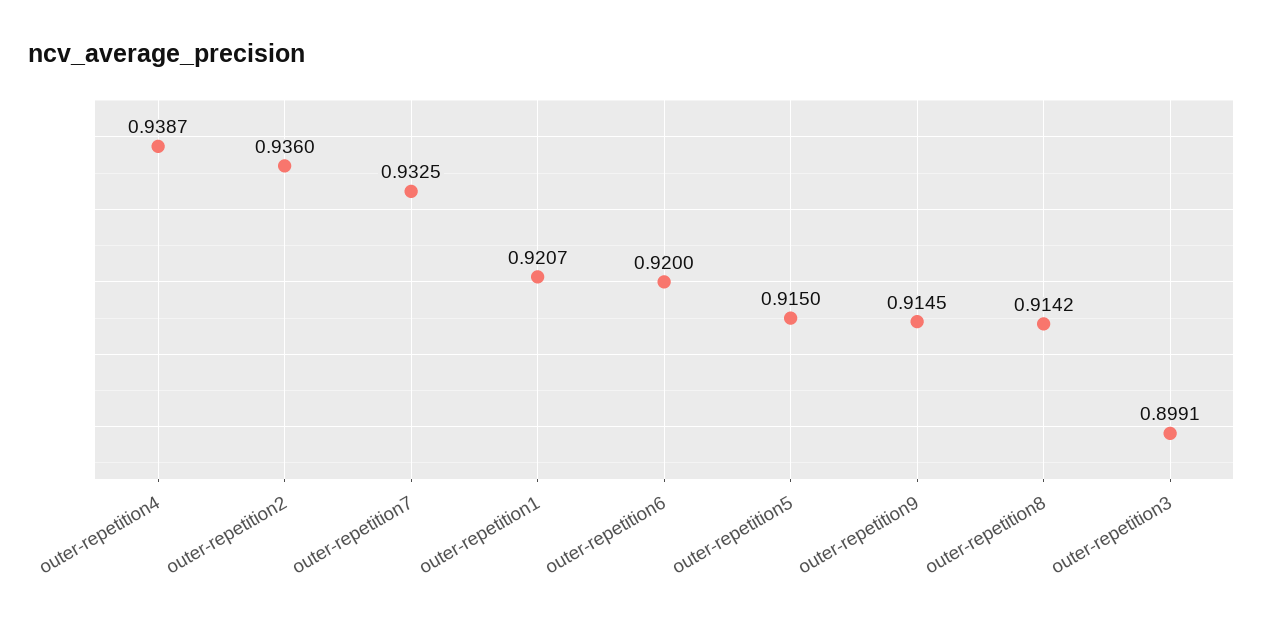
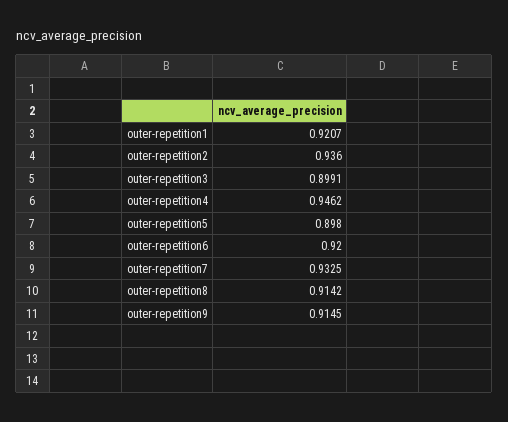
  {
-   "outer-repetition4": 0.9387,
+   "outer-repetition4": 0.9462,
    "outer-repetition2": 0.936,
    "outer-repetition7": 0.9325,
    "outer-repetition1": 0.9207,
    "outer-repetition6": 0.92,
-   "outer-repetition5": 0.915,
+   "outer-repetition5": 0.898,
    "outer-repetition9": 0.9145,
    "outer-repetition8": 0.9142,
    "outer-repetition3": 0.8991
  }

